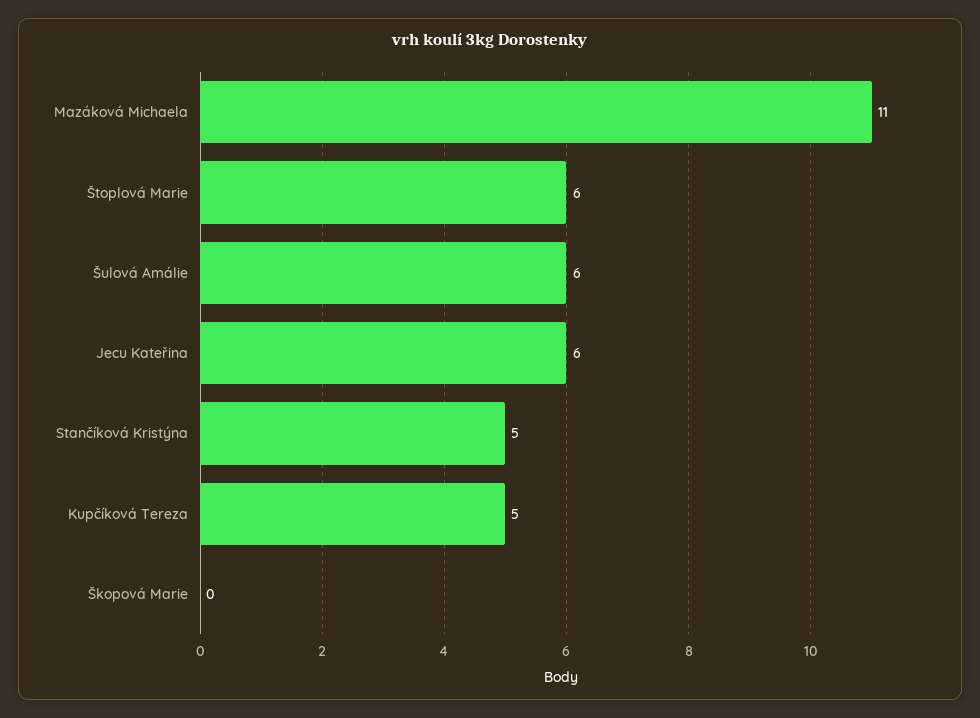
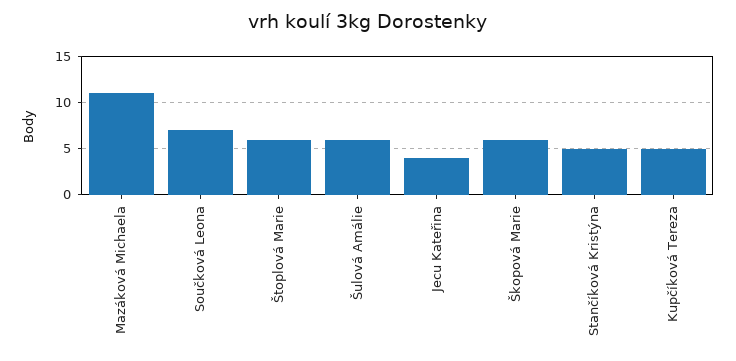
  {
    "Mazáková Michaela": 11,
    "Štoplová Marie": 6,
    "Šulová Amálie": 6,
-   "Jecu Kateřina": 6,
+   "Jecu Kateřina": 4,
    "Stančíková Kristýna": 5,
    "Kupčíková Tereza": 5,
-   "Škopová Marie": 0
+   "Škopová Marie": 6,
+   "Součková Leona": 7
  }

